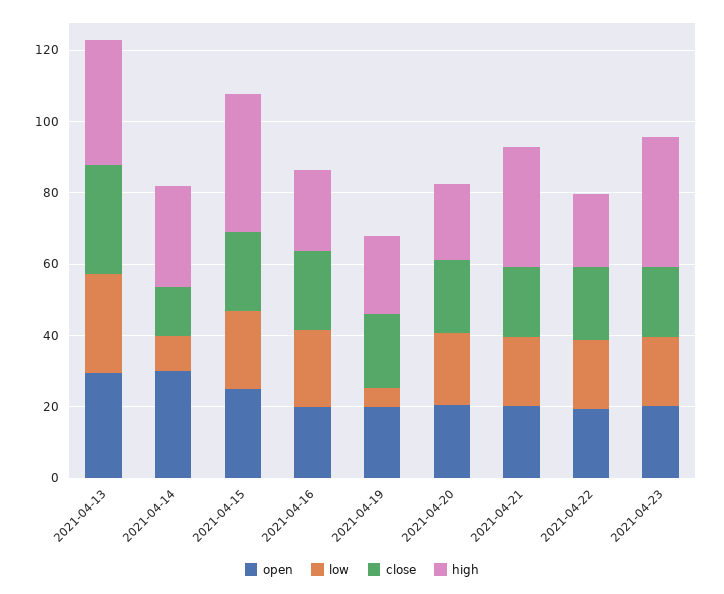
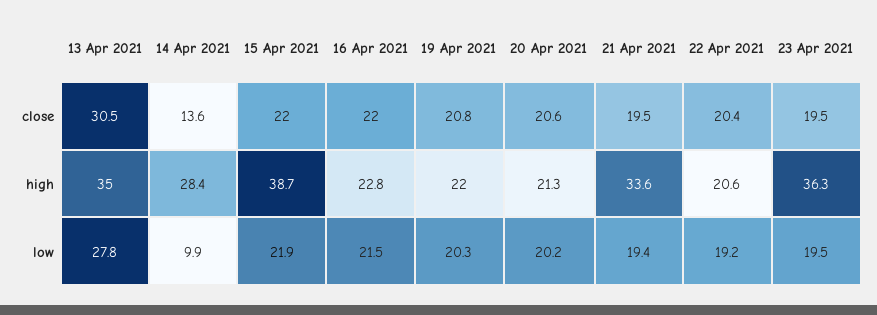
  {
-   "open": {
-     "2021-04-13": 30,
-     "2021-04-14": 30,
-     "2021-04-15": 25,
-     "2021-04-16": 20,
-     "2021-04-19": 20,
-     "2021-04-20": 20,
-     "2021-04-21": 20,
-     "2021-04-22": 20,
-     "2021-04-23": 20
-   },
    "low": {
      "2021-04-13": 27.8,
      "2021-04-14": 9.9,
      "2021-04-15": 21.9,
      "2021-04-16": 21.5,
-     "2021-04-19": 5,
+     "2021-04-19": 20.3,
      "2021-04-20": 20.2,
      "2021-04-21": 19.4,
      "2021-04-22": 19.2,
      "2021-04-23": 19.5
    },
    "close": {
      "2021-04-13": 30.5,
      "2021-04-14": 13.6,
      "2021-04-15": 22,
      "2021-04-16": 22,
      "2021-04-19": 20.8,
      "2021-04-20": 20.6,
      "2021-04-21": 19.5,
      "2021-04-22": 20.4,
      "2021-04-23": 19.5
    },
    "high": {
      "2021-04-13": 35,
      "2021-04-14": 28.4,
      "2021-04-15": 38.7,
      "2021-04-16": 22.8,
      "2021-04-19": 22,
      "2021-04-20": 21.3,
      "2021-04-21": 33.6,
      "2021-04-22": 20.6,
      "2021-04-23": 36.3
    }
  }

